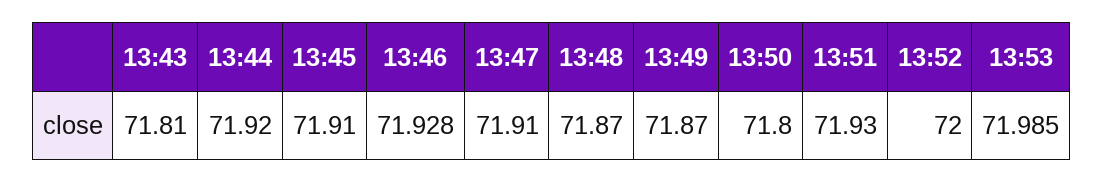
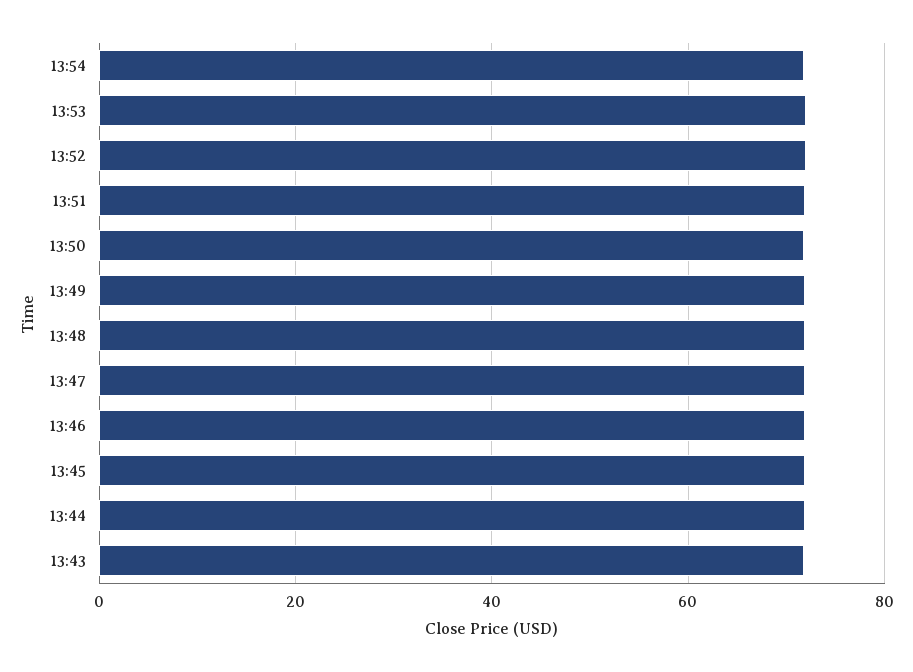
  {
    "13:43": 71.81,
    "13:44": 71.92,
    "13:45": 71.91,
    "13:46": 71.928,
    "13:47": 71.91,
    "13:48": 71.87,
    "13:49": 71.87,
    "13:50": 71.8,
    "13:51": 71.93,
    "13:52": 72,
-   "13:53": 71.985
+   "13:53": 71.985,
+   "13:54": 72
  }

